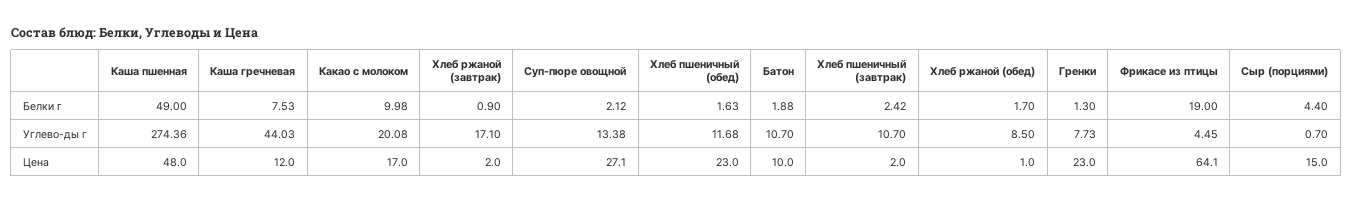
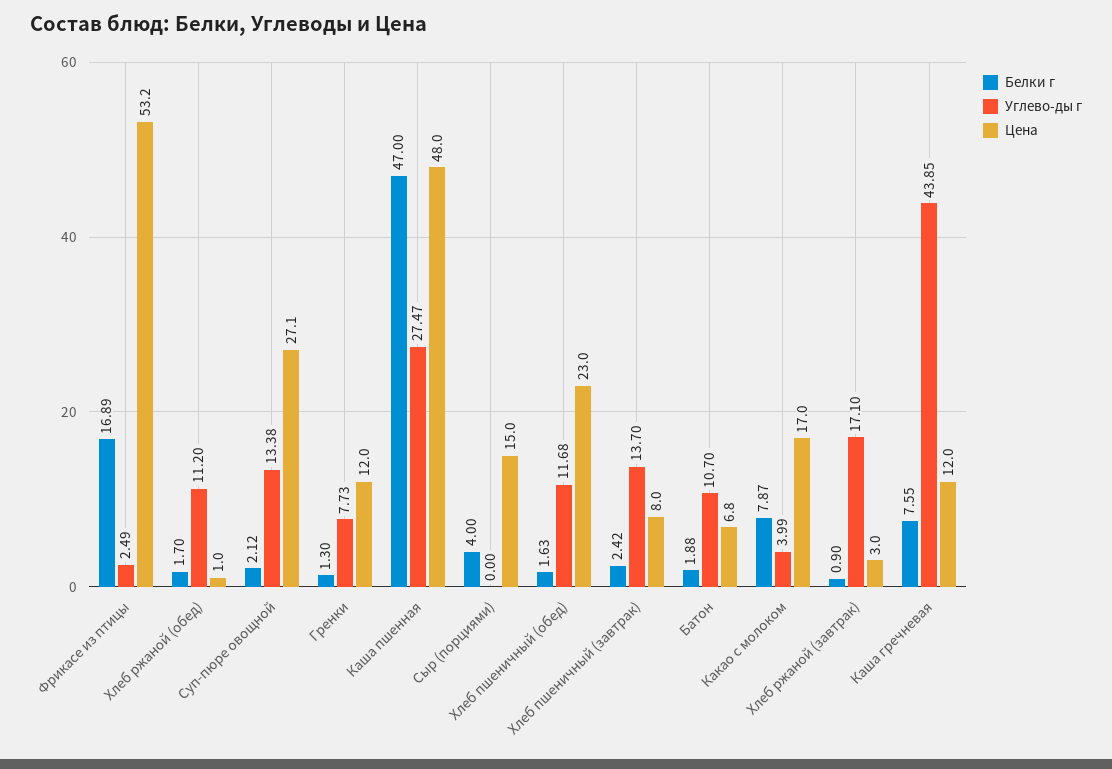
  {
    "Белки г": {
-     "Каша пшенная": 49,
+     "Каша пшенная": 47,
-     "Каша гречневая": 7.53,
+     "Каша гречневая": 7.55,
-     "Какао с молоком": 9.98,
+     "Какао с молоком": 7.87,
      "Хлеб ржаной (завтрак)": 0.9,
      "Суп-пюре овощной": 2.12,
      "Хлеб пшеничный (обед)": 1.63,
      "Батон": 1.88,
      "Хлеб пшеничный (завтрак)": 2.42,
      "Хлеб ржаной (обед)": 1.7,
      "Гренки": 1.3,
-     "Фрикасе из птицы": 19,
+     "Фрикасе из птицы": 16.89,
-     "Сыр (порциями)": 4.4
+     "Сыр (порциями)": 4
    },
    "Углево-ды г": {
-     "Каша пшенная": 274.36,
+     "Каша пшенная": 27.47,
-     "Каша гречневая": 44.03,
+     "Каша гречневая": 43.85,
-     "Какао с молоком": 20.08,
+     "Какао с молоком": 3.99,
      "Хлеб ржаной (завтрак)": 17.1,
      "Суп-пюре овощной": 13.38,
      "Хлеб пшеничный (обед)": 11.68,
      "Батон": 10.7,
-     "Хлеб пшеничный (завтрак)": 10.7,
+     "Хлеб пшеничный (завтрак)": 13.7,
-     "Хлеб ржаной (обед)": 8.5,
+     "Хлеб ржаной (обед)": 11.2,
      "Гренки": 7.73,
-     "Фрикасе из птицы": 4.45,
+     "Фрикасе из птицы": 2.49,
-     "Сыр (порциями)": 0.7
+     "Сыр (порциями)": 0
    },
    "Цена": {
      "Каша пшенная": 48,
      "Каша гречневая": 12,
      "Какао с молоком": 17,
-     "Хлеб ржаной (завтрак)": 2,
+     "Хлеб ржаной (завтрак)": 3,
      "Суп-пюре овощной": 27.1,
      "Хлеб пшеничный (обед)": 23,
-     "Батон": 10,
+     "Батон": 6.8,
-     "Хлеб пшеничный (завтрак)": 2,
+     "Хлеб пшеничный (завтрак)": 8,
      "Хлеб ржаной (обед)": 1,
-     "Гренки": 23,
+     "Гренки": 12,
-     "Фрикасе из птицы": 64.1,
+     "Фрикасе из птицы": 53.2,
      "Сыр (порциями)": 15
    }
  }

